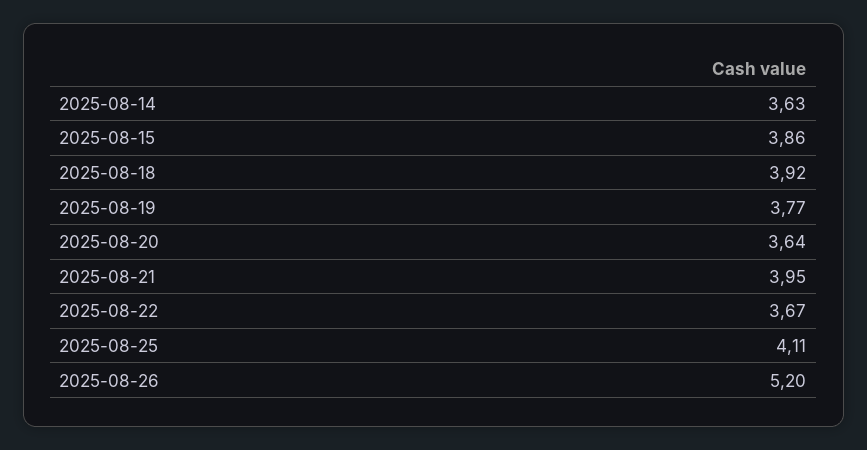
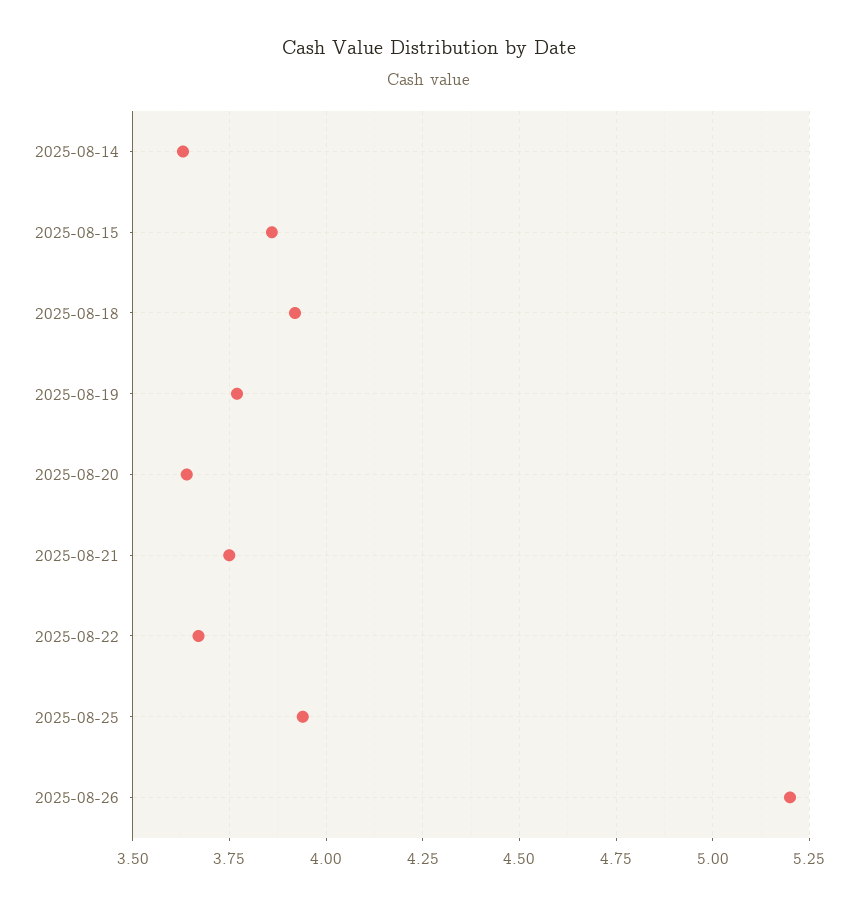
  {
    "2025-08-14": 3.63,
    "2025-08-15": 3.86,
    "2025-08-18": 3.92,
    "2025-08-19": 3.77,
    "2025-08-20": 3.64,
-   "2025-08-21": 3.95,
+   "2025-08-21": 3.75,
    "2025-08-22": 3.67,
-   "2025-08-25": 4.11,
+   "2025-08-25": 3.95,
    "2025-08-26": 5.2
  }

